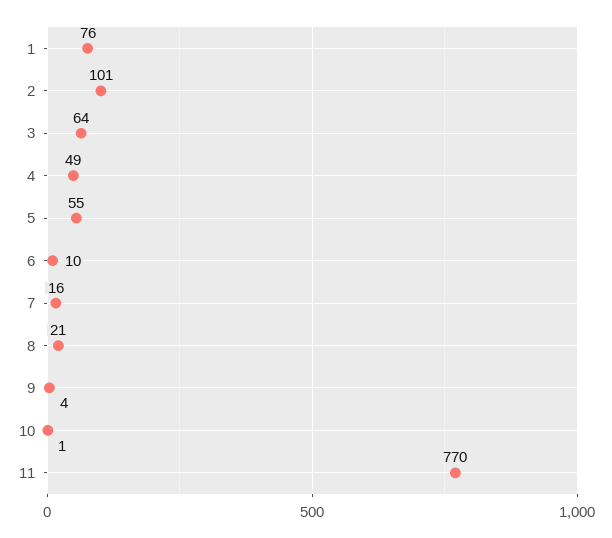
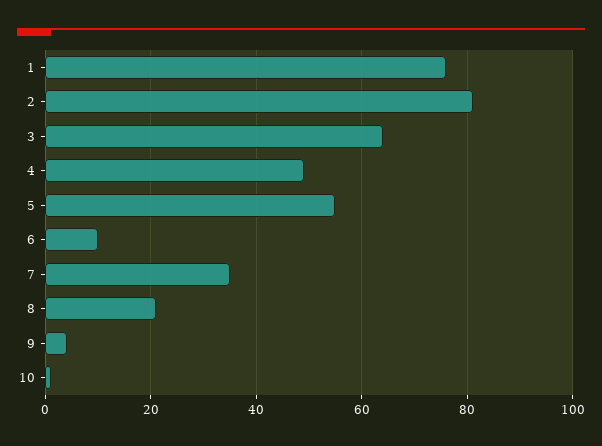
  {
    "1": 76,
-   "2": 101,
+   "2": 80,
    "3": 64,
    "4": 49,
    "5": 55,
    "6": 10,
-   "7": 16,
+   "7": 35,
    "8": 21,
    "9": 4,
-   "10": 1,
+   "10": 1
-   "11": 770
  }

